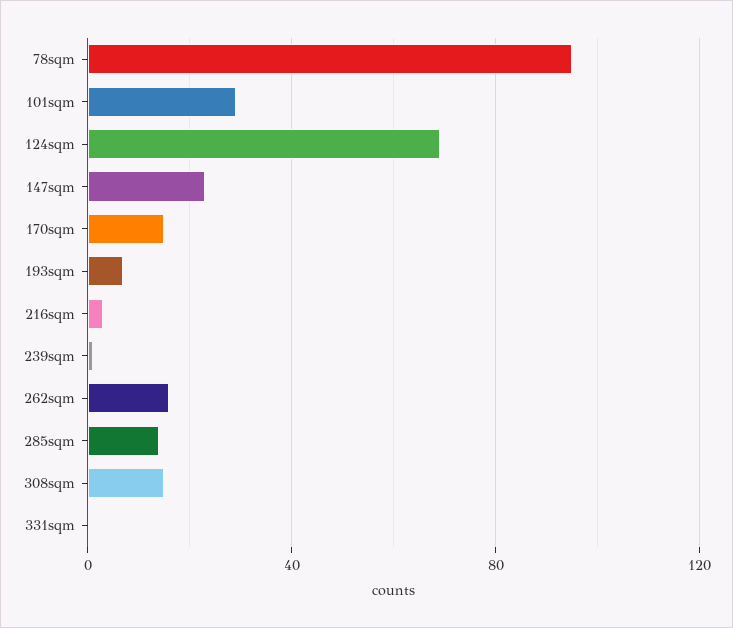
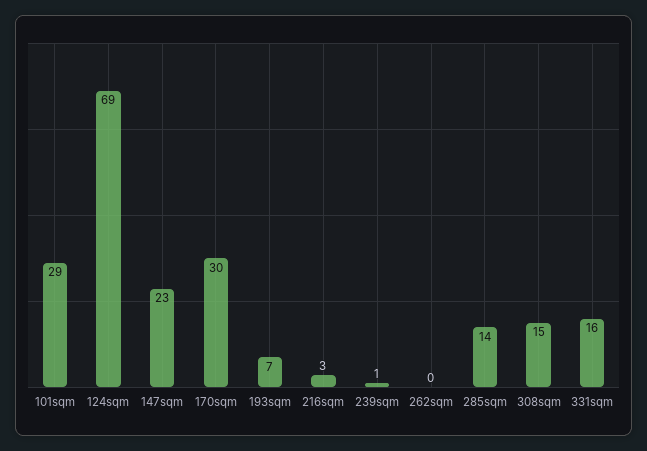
  {
-   "78sqm": 95,
    "101sqm": 29,
    "124sqm": 69,
    "147sqm": 23,
-   "170sqm": 15,
+   "170sqm": 30,
    "193sqm": 7,
    "216sqm": 3,
    "239sqm": 1,
-   "262sqm": 15,
+   "262sqm": 0,
    "285sqm": 14,
    "308sqm": 15,
-   "331sqm": 0
+   "331sqm": 16
  }

